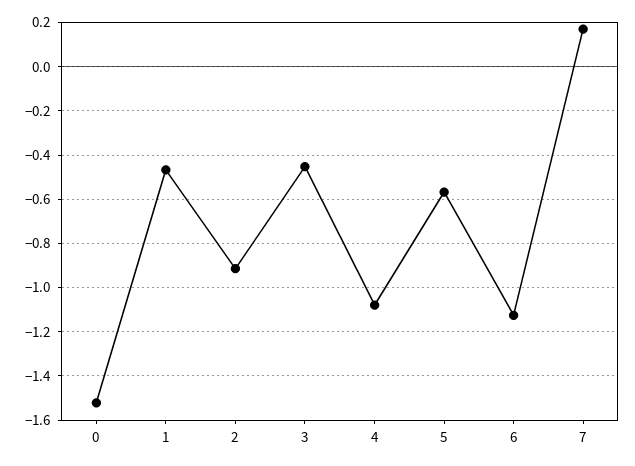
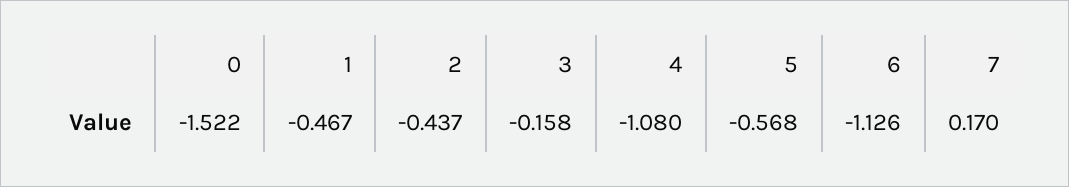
  {
    "0": -1.522,
    "1": -0.467,
-   "2": -0.9,
+   "2": -0.437,
-   "3": -0.45,
+   "3": -0.158,
    "4": -1.08,
    "5": -0.568,
    "6": -1.126,
    "7": 0.17
  }

